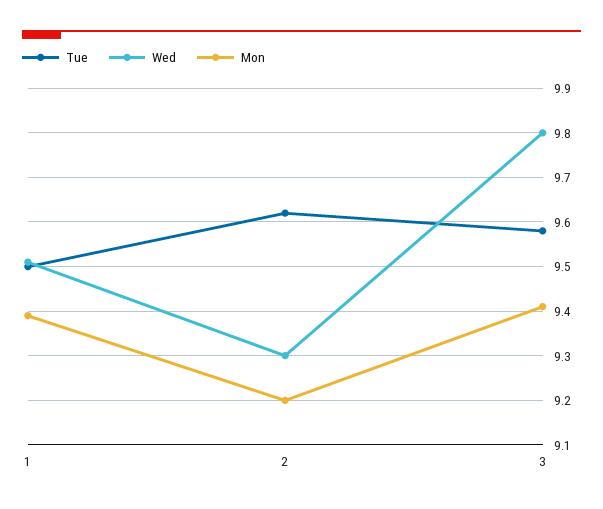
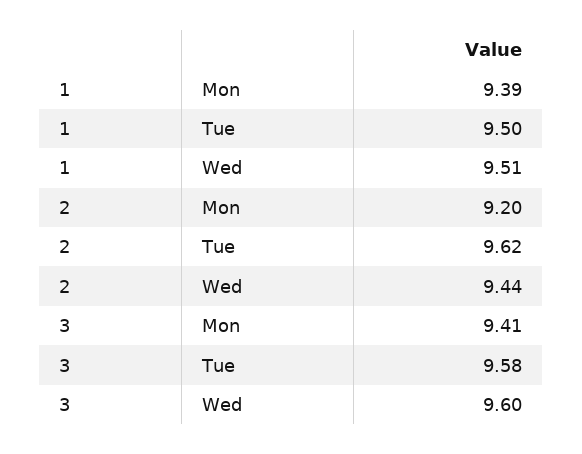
  {
    "Tue": {
      "1": 9.5,
      "2": 9.62,
      "3": 9.58
    },
    "Wed": {
      "1": 9.51,
-     "2": 9.3,
+     "2": 9.44,
-     "3": 9.8
+     "3": 9.6
    },
    "Mon": {
      "1": 9.39,
      "2": 9.2,
      "3": 9.41
    }
  }

